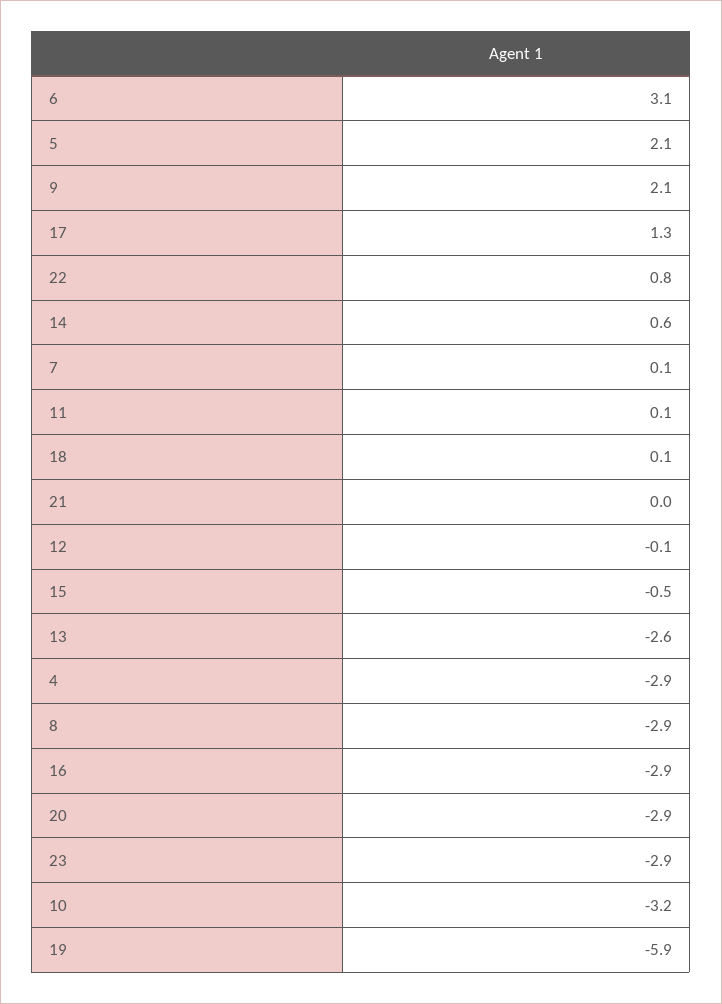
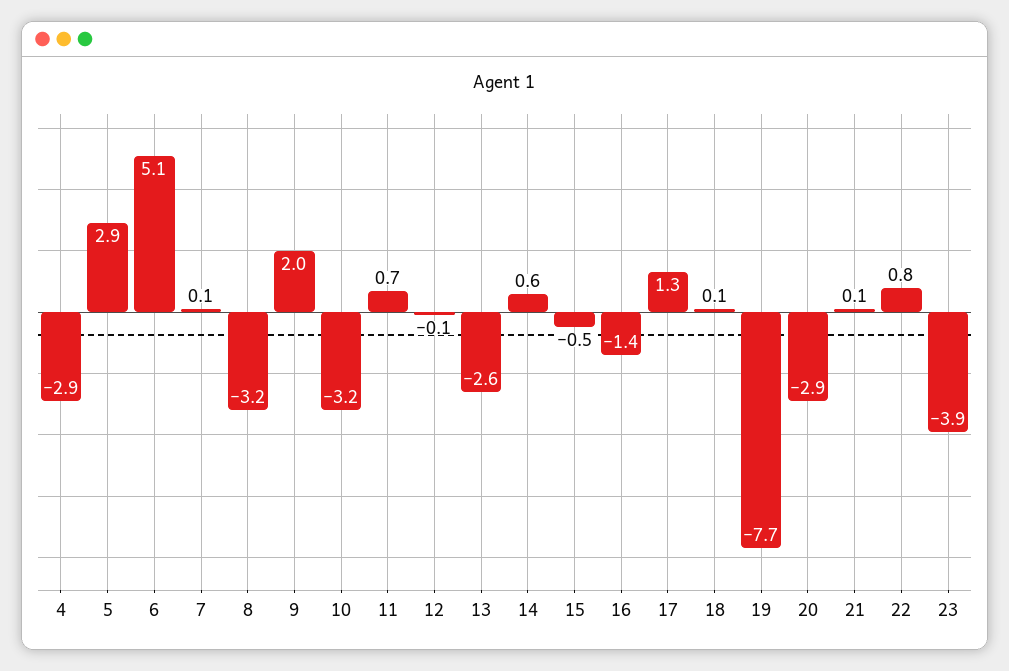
  {
-   "6": 3.1,
+   "6": 5.1,
-   "5": 2.1,
+   "5": 2.9,
-   "9": 2.1,
+   "9": 2,
    "17": 1.3,
    "22": 0.8,
    "14": 0.6,
    "7": 0.1,
-   "11": 0.1,
+   "11": 0.7,
    "18": 0.1,
-   "21": 0,
+   "21": 0.1,
    "12": -0.1,
    "15": -0.5,
    "13": -2.6,
    "4": -2.9,
-   "8": -2.9,
+   "8": -3.2,
-   "16": -2.9,
+   "16": -1.4,
    "20": -2.9,
-   "23": -2.9,
+   "23": -3.9,
    "10": -3.2,
-   "19": -5.9
+   "19": -7.7
  }

